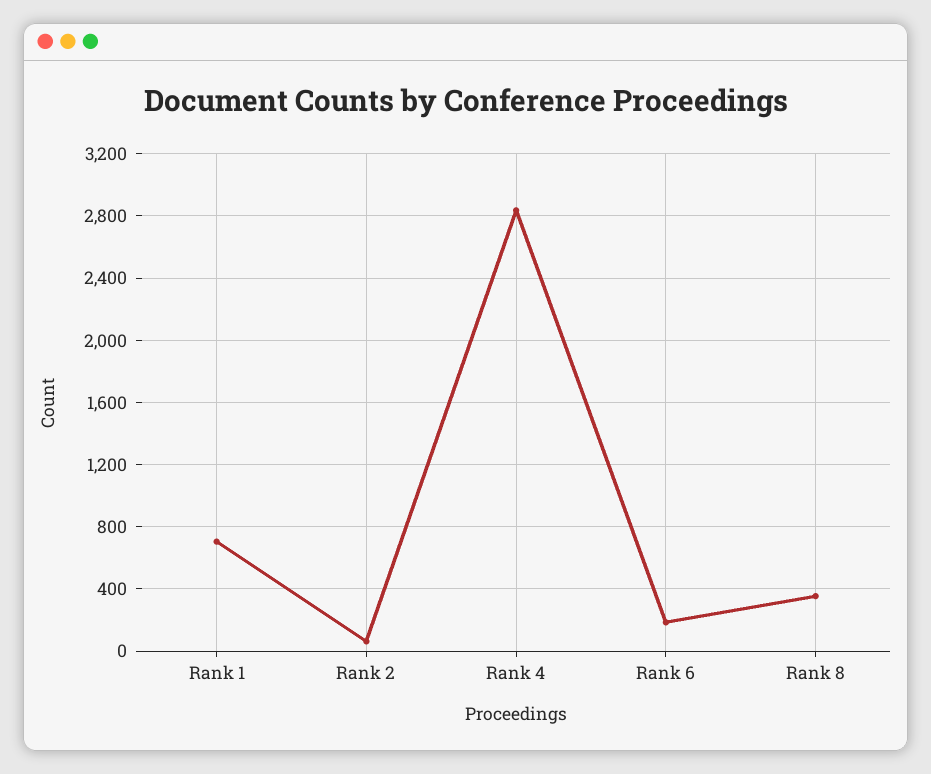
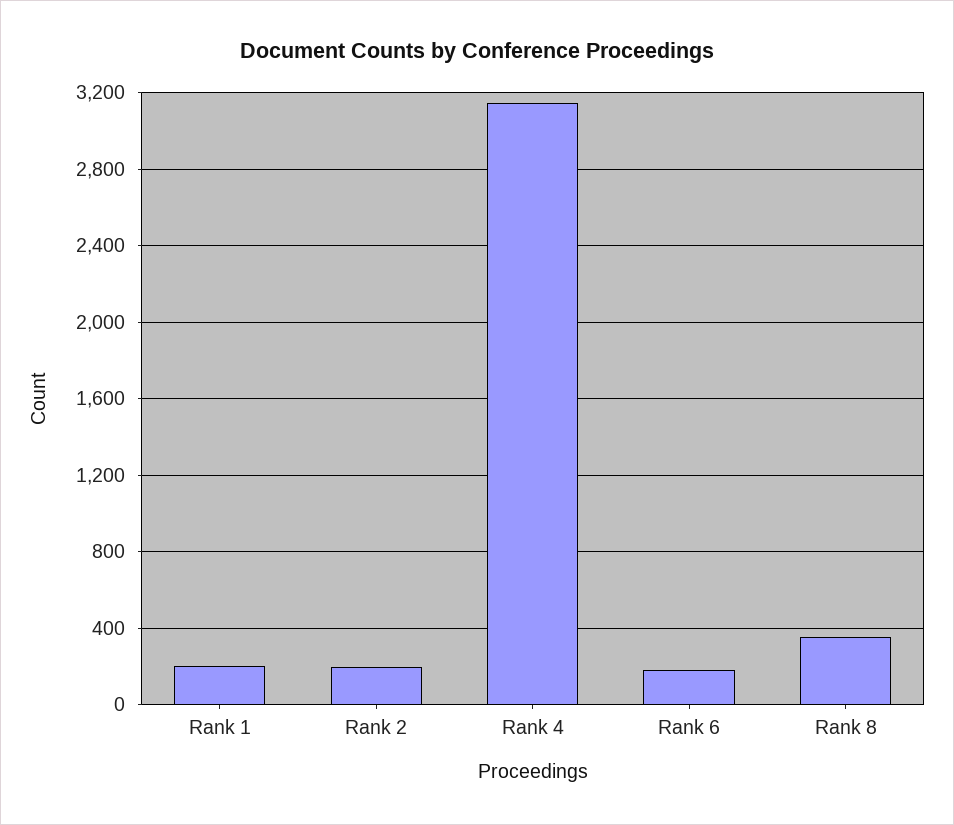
  {
-   "Rank 1": 700,
+   "Rank 1": 200,
-   "Rank 2": 50,
+   "Rank 2": 200,
-   "Rank 4": 2850,
+   "Rank 4": 3150,
    "Rank 6": 200,
    "Rank 8": 350
  }

